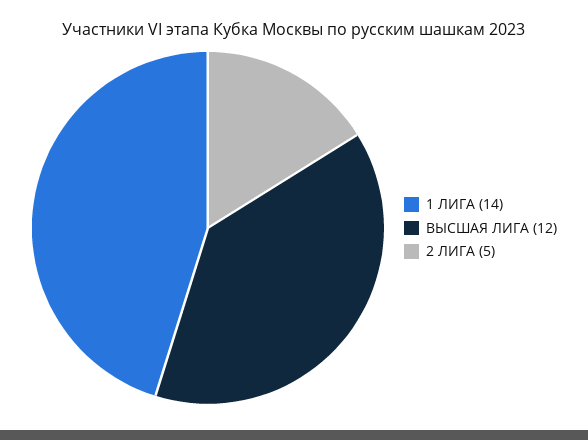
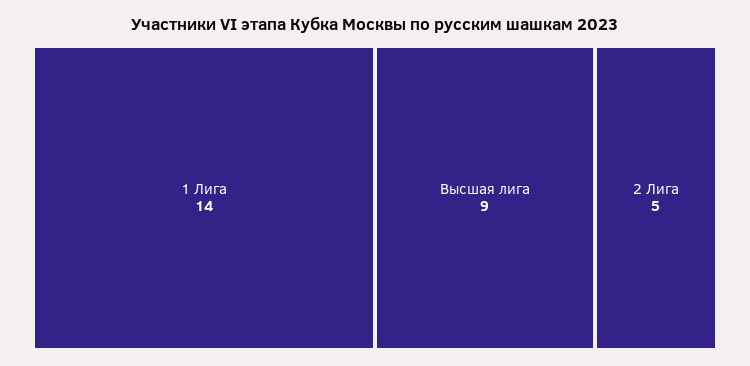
  {
    "1 ЛИГА": 14,
-   "ВЫСШАЯ ЛИГА": 12,
+   "ВЫСШАЯ ЛИГА": 9,
    "2 ЛИГА": 5
  }

